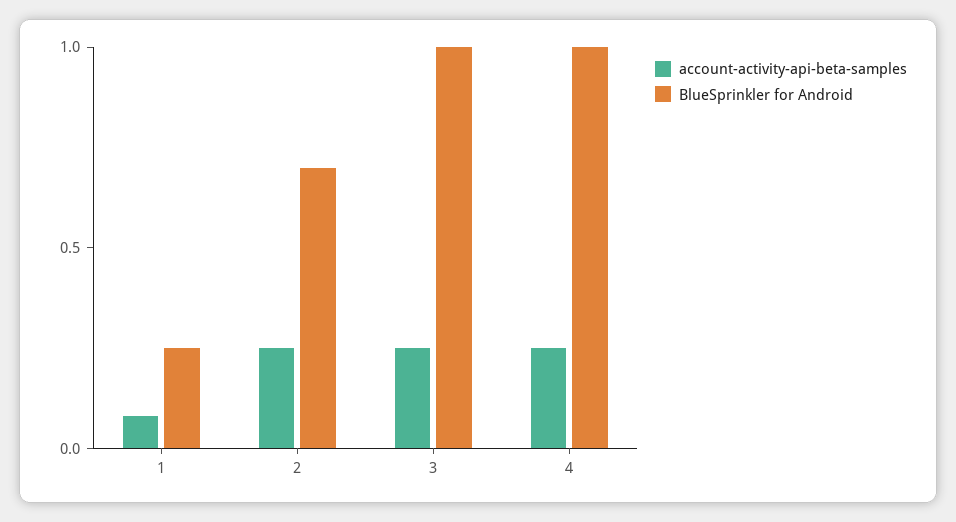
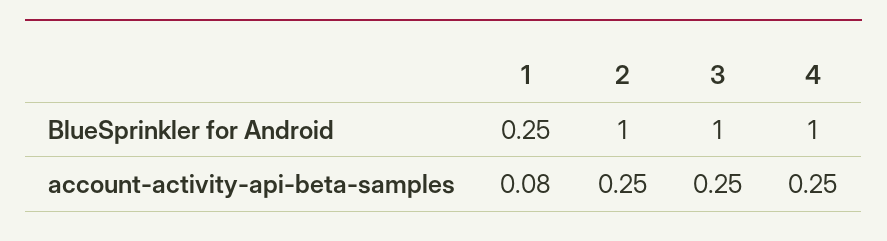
  {
    "account-activity-api-beta-samples": {
      "1": 0.08,
      "2": 0.25,
      "3": 0.25,
      "4": 0.25
    },
    "BlueSprinkler for Android": {
      "1": 0.25,
-     "2": 0.7,
+     "2": 1,
      "3": 1,
      "4": 1
    }
  }

